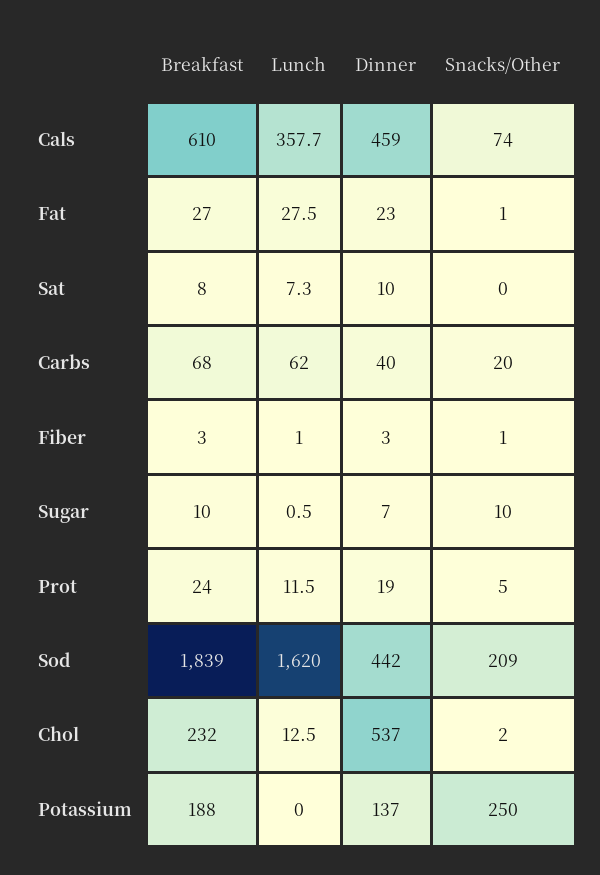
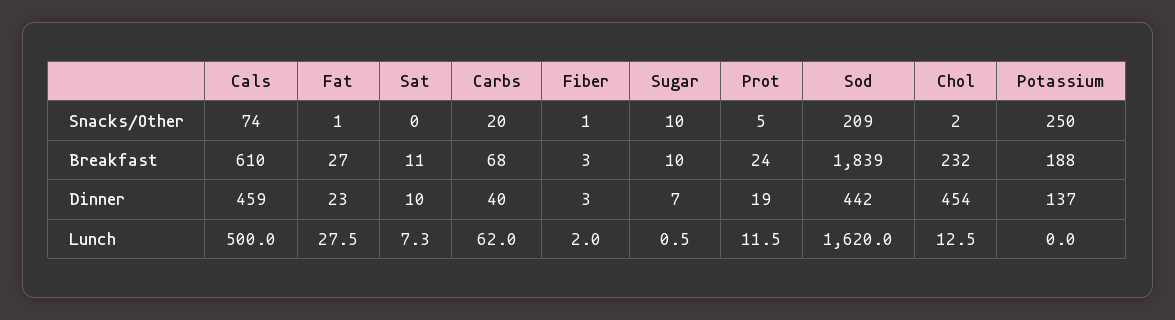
  {
    "Breakfast": {
      "Cals": 610,
      "Fat": 27,
-     "Sat": 8,
+     "Sat": 11,
      "Carbs": 68,
      "Fiber": 3,
      "Sugar": 10,
      "Prot": 24,
      "Sod": 1839,
      "Chol": 232,
      "Potassium": 188
    },
    "Lunch": {
-     "Cals": 357.7,
+     "Cals": 500,
      "Fat": 27.5,
      "Sat": 7.3,
      "Carbs": 62,
-     "Fiber": 1,
+     "Fiber": 2,
      "Sugar": 0.5,
      "Prot": 11.5,
      "Sod": 1620,
      "Chol": 12.5,
      "Potassium": 0
    },
    "Dinner": {
      "Cals": 459,
      "Fat": 23,
      "Sat": 10,
      "Carbs": 40,
      "Fiber": 3,
      "Sugar": 7,
      "Prot": 19,
      "Sod": 442,
-     "Chol": 537,
+     "Chol": 454,
      "Potassium": 137
    },
    "Snacks/Other": {
      "Cals": 74,
      "Fat": 1,
      "Sat": 0,
      "Carbs": 20,
      "Fiber": 1,
      "Sugar": 10,
      "Prot": 5,
      "Sod": 209,
      "Chol": 2,
      "Potassium": 250
    }
  }

